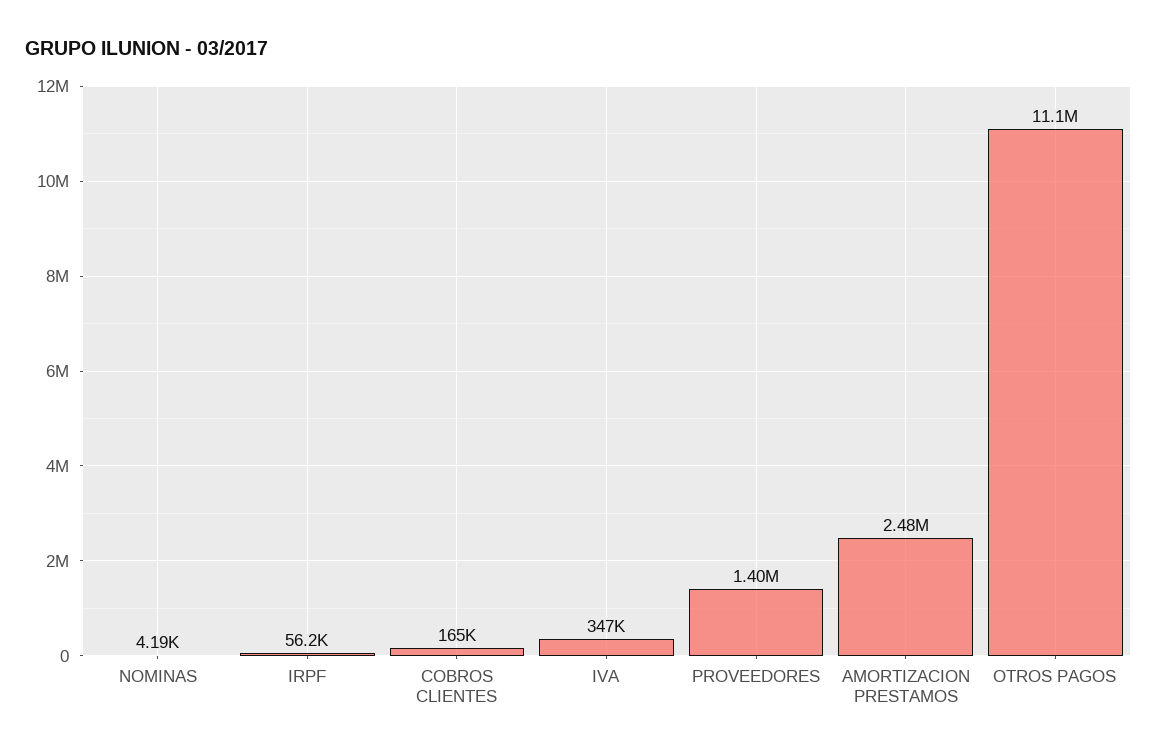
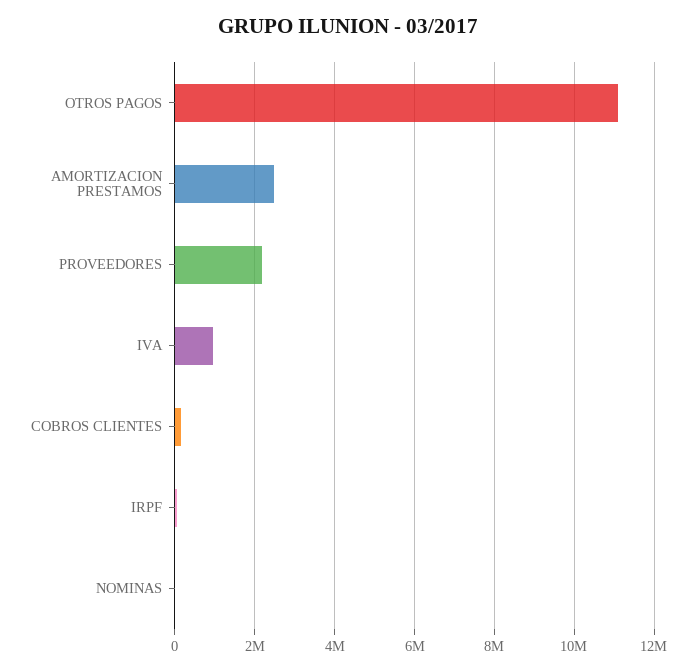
  {
    "NOMINAS": 4190,
    "IRPF": 56200,
    "COBROS CLIENTES": 165000,
-   "IVA": 347000,
+   "IVA": 1000000,
-   "PROVEEDORES": 1400000,
+   "PROVEEDORES": 2200000,
    "AMORTIZACION PRESTAMOS": 2480000,
    "OTROS PAGOS": 11100000
  }

